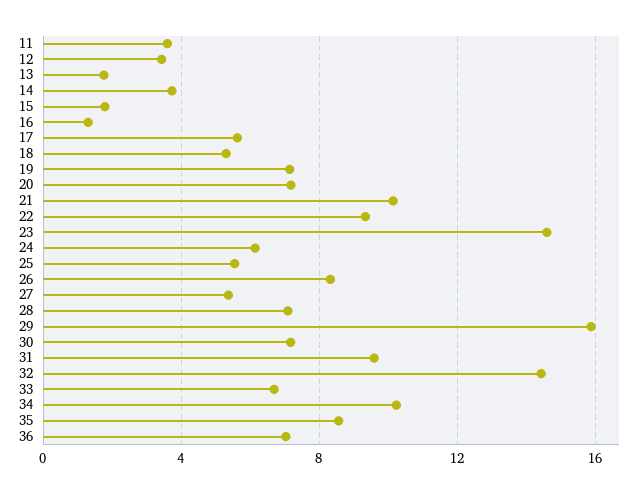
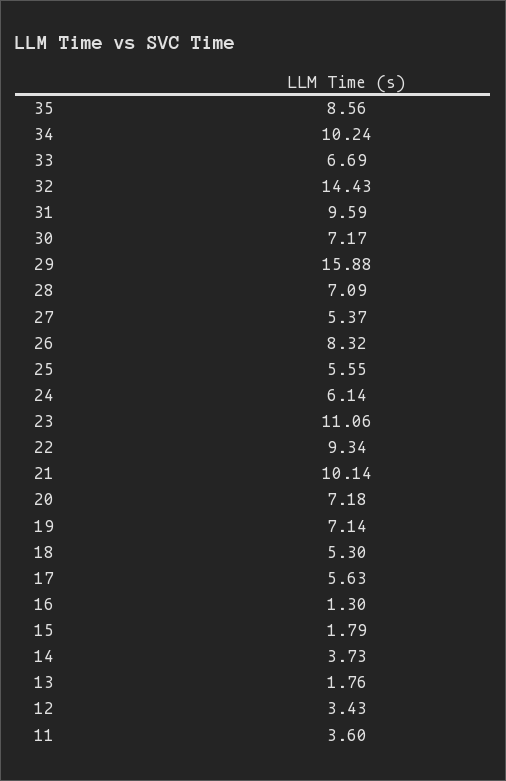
  {
    "11": 3.6,
    "12": 3.43,
    "13": 1.76,
    "14": 3.73,
    "15": 1.79,
    "16": 1.3,
    "17": 5.63,
    "18": 5.3,
    "19": 7.14,
    "20": 7.18,
    "21": 10.14,
    "22": 9.34,
-   "23": 14.5,
+   "23": 11.06,
    "24": 6.14,
    "25": 5.55,
    "26": 8.32,
    "27": 5.37,
    "28": 7.09,
    "29": 15.88,
    "30": 7.17,
    "31": 9.59,
    "32": 14.43,
    "33": 6.69,
    "34": 10.24,
-   "35": 8.56,
+   "35": 8.56
-   "36": 7
  }

